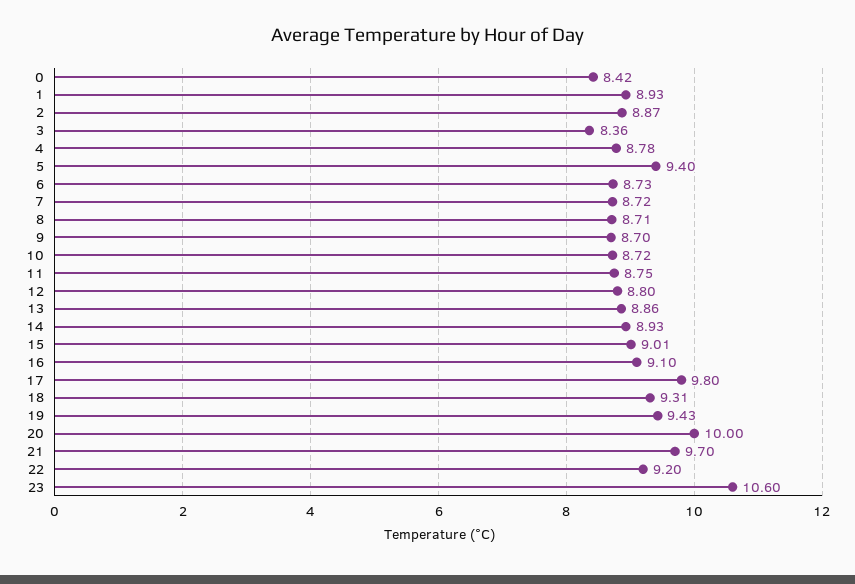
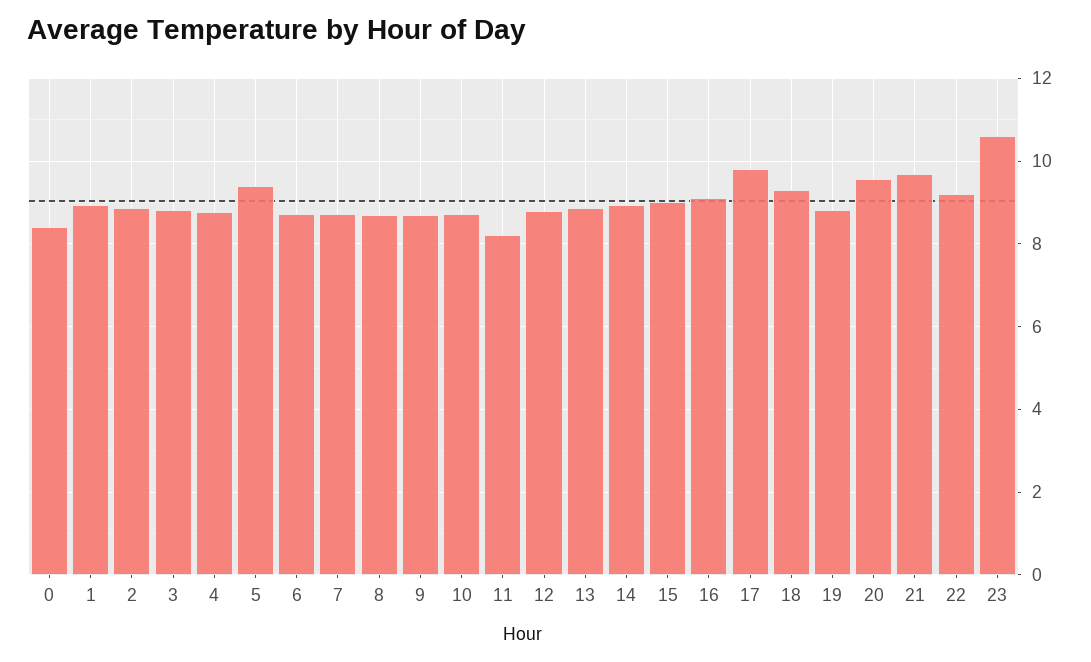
  {
    "0": 8.42,
    "1": 8.93,
    "2": 8.87,
-   "3": 8.36,
+   "3": 8.8,
    "4": 8.78,
    "5": 9.4,
    "6": 8.73,
    "7": 8.72,
    "8": 8.71,
    "9": 8.7,
    "10": 8.72,
-   "11": 8.75,
+   "11": 8.2,
    "12": 8.8,
    "13": 8.86,
    "14": 8.93,
    "15": 9.01,
    "16": 9.1,
    "17": 9.8,
    "18": 9.31,
-   "19": 9.43,
+   "19": 8.8,
-   "20": 10,
+   "20": 9.6,
    "21": 9.7,
    "22": 9.2,
    "23": 10.6
  }

